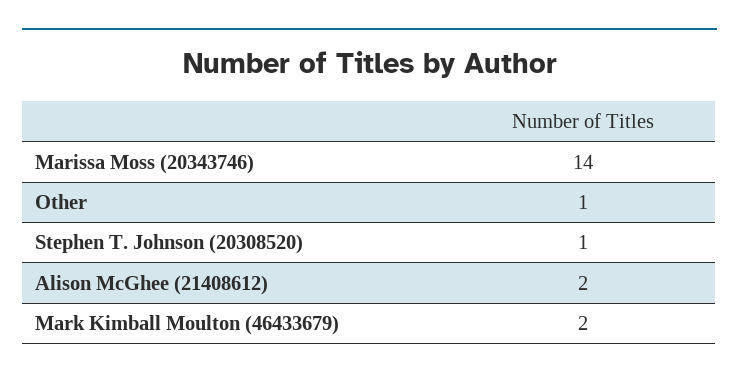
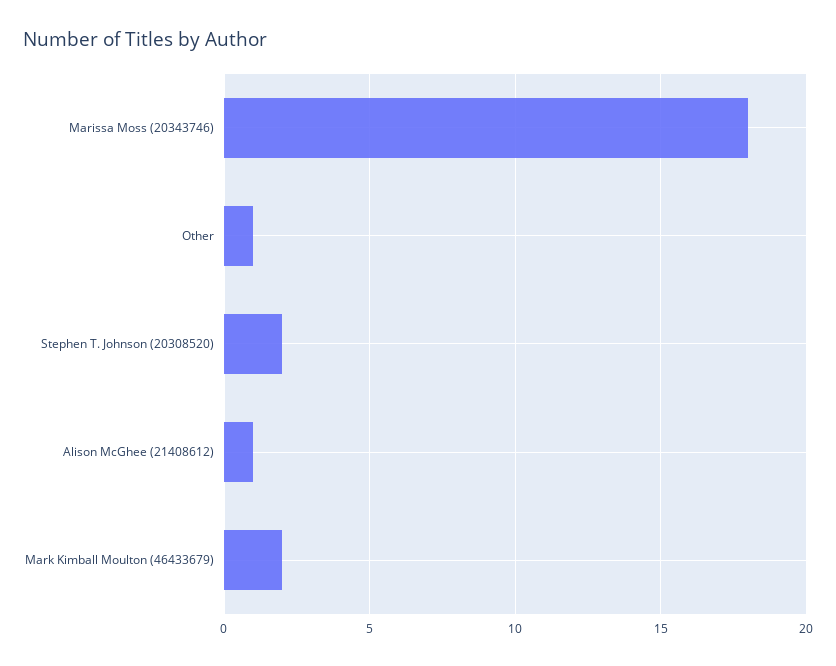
  {
-   "Marissa Moss (20343746)": 14,
+   "Marissa Moss (20343746)": 18,
    "Other": 1,
-   "Stephen T. Johnson (20308520)": 1,
+   "Stephen T. Johnson (20308520)": 2,
-   "Alison McGhee (21408612)": 2,
+   "Alison McGhee (21408612)": 1,
    "Mark Kimball Moulton (46433679)": 2
  }

